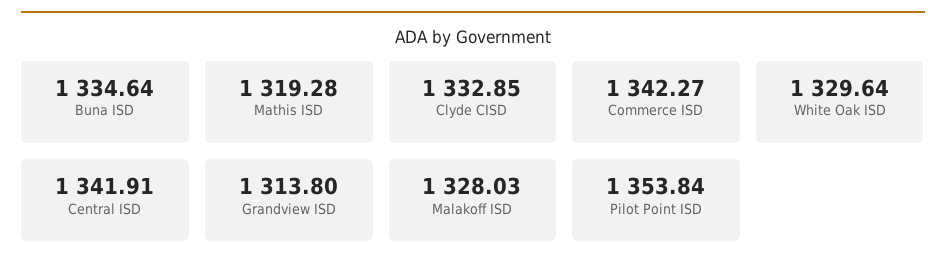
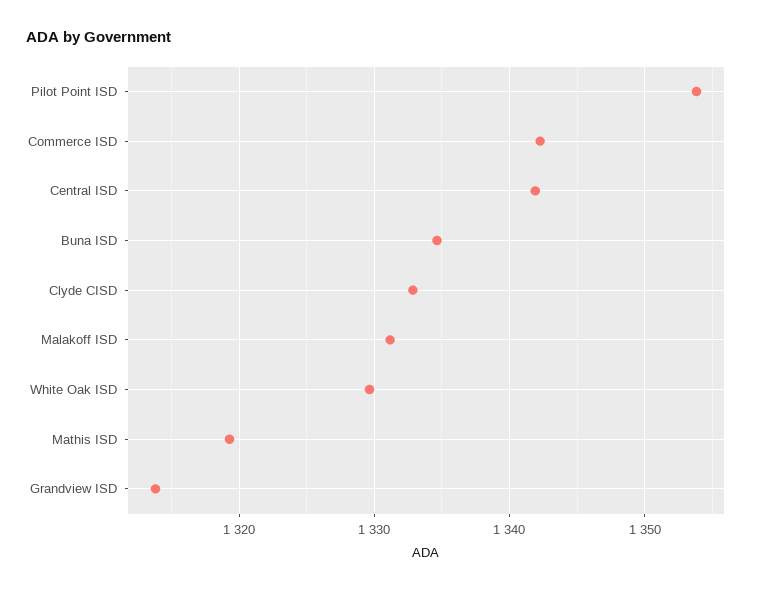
  {
    "Buna ISD": 1334.64,
    "Mathis ISD": 1319.28,
    "Clyde CISD": 1332.85,
    "Commerce ISD": 1342.27,
    "White Oak ISD": 1329.64,
    "Central ISD": 1341.91,
    "Grandview ISD": 1313.8,
-   "Malakoff ISD": 1328.03,
+   "Malakoff ISD": 1331,
    "Pilot Point ISD": 1353.84
  }

